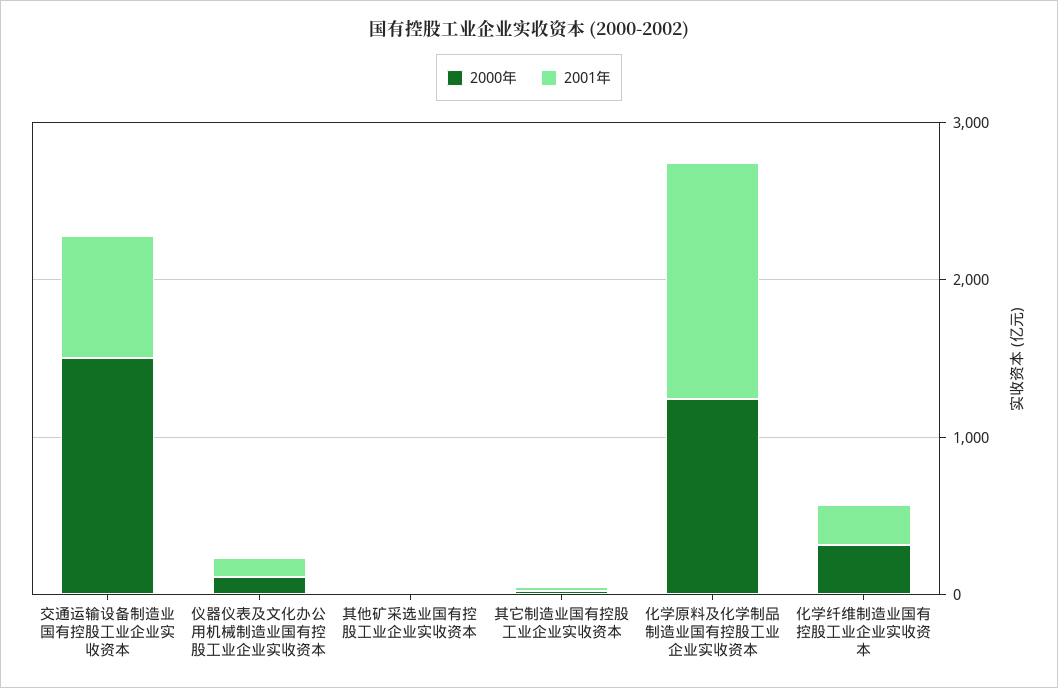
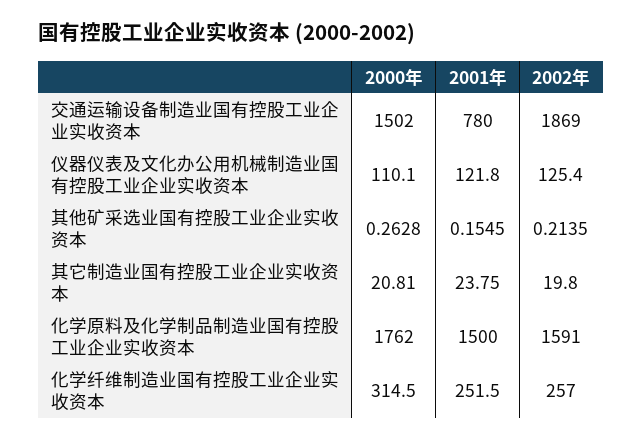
  {
    "2000年": {
      "交通运输设备制造业国有控股工业企业实收资本": 1502,
      "仪器仪表及文化办公用机械制造业国有控股工业企业实收资本": 110.1,
      "其他矿采选业国有控股工业企业实收资本": 0.2628,
      "其它制造业国有控股工业企业实收资本": 20.81,
-     "化学原料及化学制品制造业国有控股工业企业实收资本": 1200,
+     "化学原料及化学制品制造业国有控股工业企业实收资本": 1762,
      "化学纤维制造业国有控股工业企业实收资本": 314.5
    },
    "2001年": {
      "交通运输设备制造业国有控股工业企业实收资本": 780,
      "仪器仪表及文化办公用机械制造业国有控股工业企业实收资本": 121.8,
      "其他矿采选业国有控股工业企业实收资本": 0.1545,
      "其它制造业国有控股工业企业实收资本": 23.75,
      "化学原料及化学制品制造业国有控股工业企业实收资本": 1500,
      "化学纤维制造业国有控股工业企业实收资本": 251.5
-   }
+   },
+   "2002年": {
+     "交通运输设备制造业国有控股工业企业实收资本": 1869,
+     "仪器仪表及文化办公用机械制造业国有控股工业企业实收资本": 125.4,
+     "其他矿采选业国有控股工业企业实收资本": 0.2135,
+     "其它制造业国有控股工业企业实收资本": 19.8,
+     "化学原料及化学制品制造业国有控股工业企业实收资本": 1591,
+     "化学纤维制造业国有控股工业企业实收资本": 257
+   }
  }

